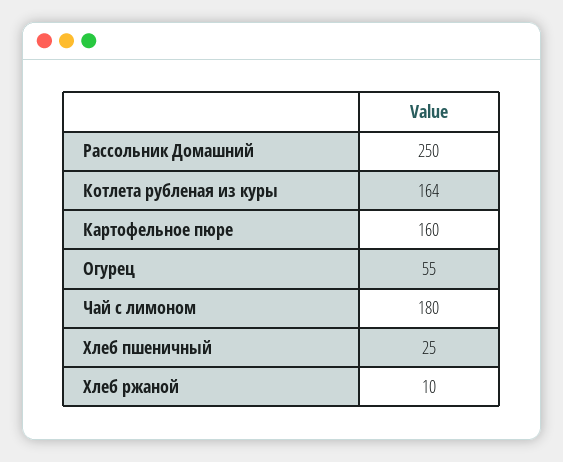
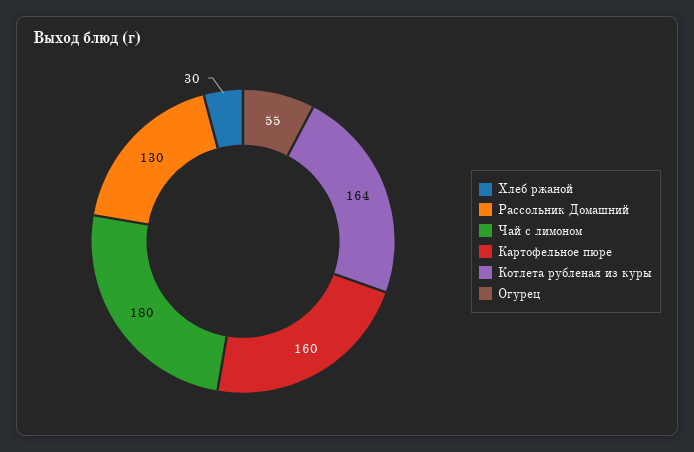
  {
-   "Рассольник Домашний": 250,
+   "Рассольник Домашний": 130,
    "Котлета рубленая из куры": 164,
    "Картофельное пюре": 160,
    "Огурец": 55,
    "Чай с лимоном": 180,
-   "Хлеб пшеничный": 25,
-   "Хлеб ржаной": 10
+   "Хлеб ржаной": 30
  }

